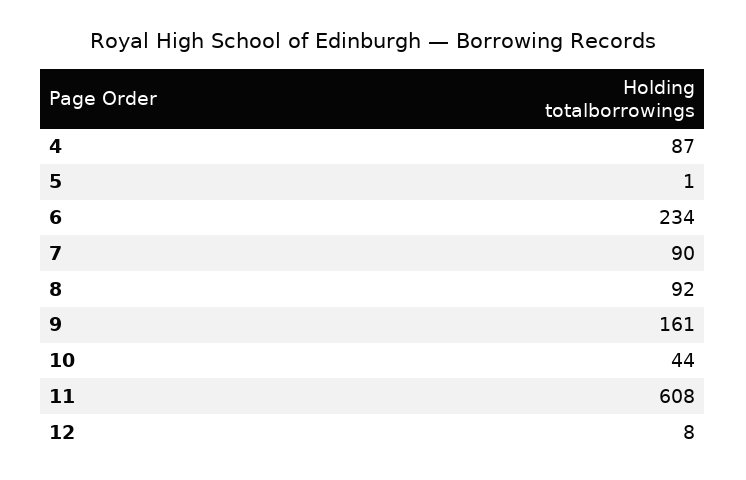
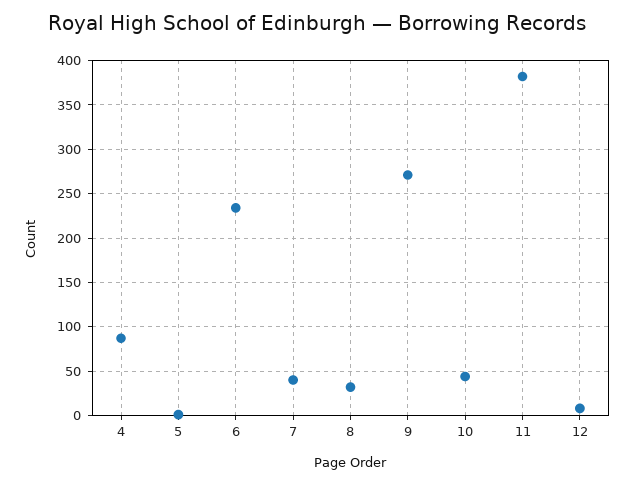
  {
    "4": 87,
    "5": 1,
    "6": 234,
-   "7": 90,
+   "7": 40,
-   "8": 92,
+   "8": 30,
-   "9": 161,
+   "9": 270,
    "10": 44,
-   "11": 608,
+   "11": 380,
    "12": 8
  }

